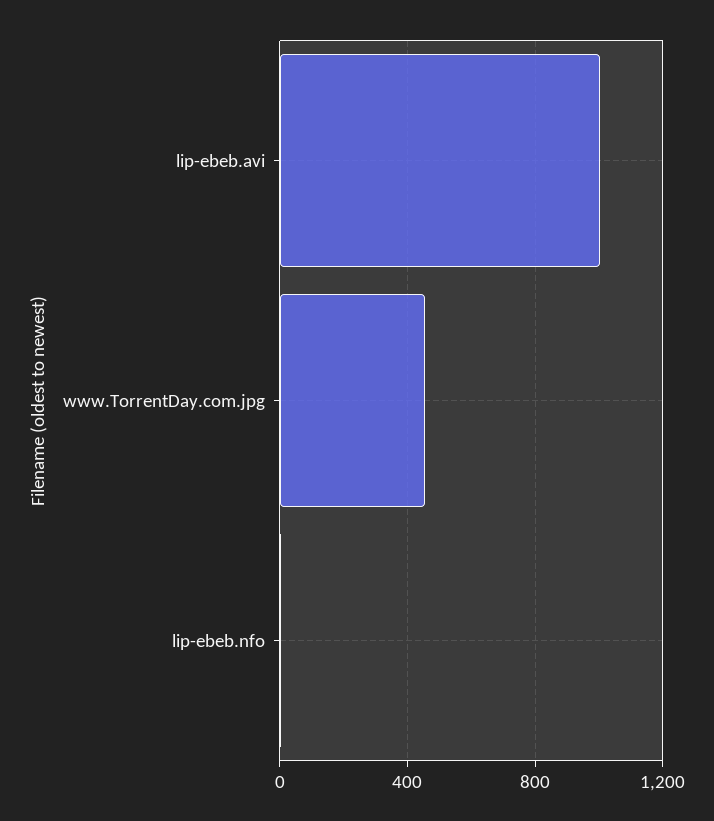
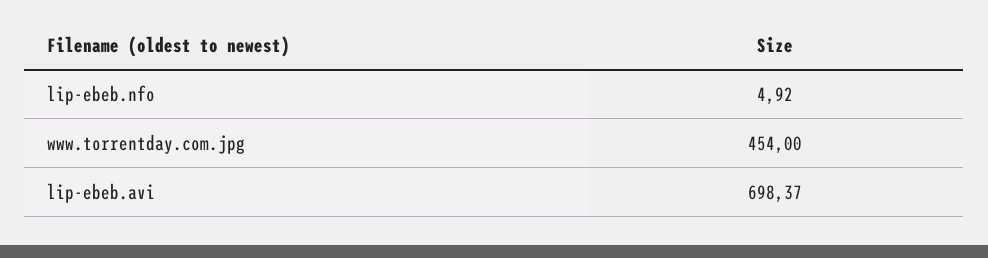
  {
-   "lip-ebeb.avi": 1000,
+   "lip-ebeb.avi": 698.37,
    "www.TorrentDay.com.jpg": 454,
    "lip-ebeb.nfo": 4.92
  }

